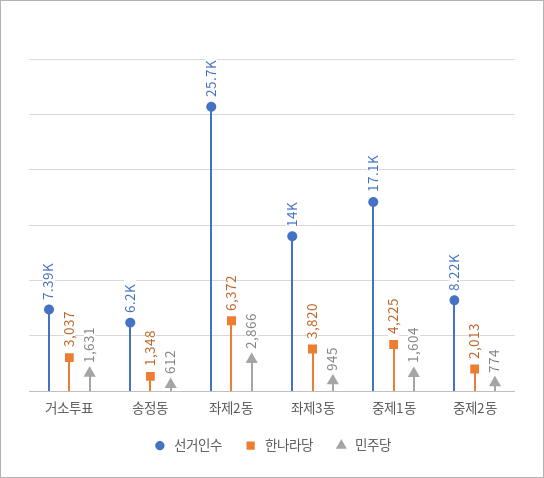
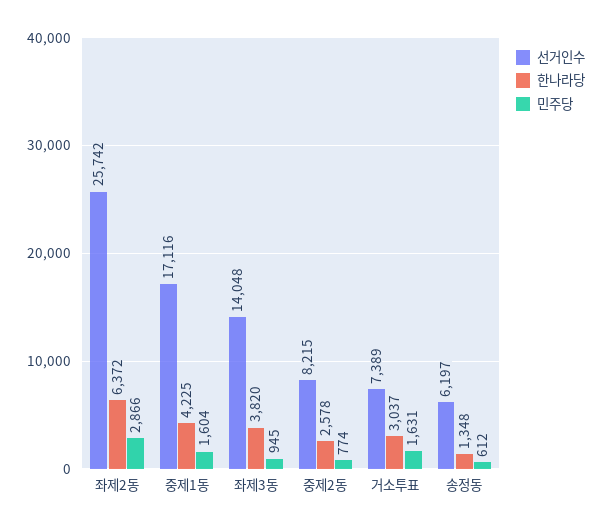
  {
    "선거인수": {
      "거소투표": 7389,
      "송정동": 6197,
      "좌제2동": 25742,
      "좌제3동": 14048,
      "중제1동": 17116,
      "중제2동": 8215
    },
    "한나라당": {
      "거소투표": 3037,
      "송정동": 1348,
      "좌제2동": 6372,
      "좌제3동": 3820,
      "중제1동": 4225,
-     "중제2동": 2013
+     "중제2동": 2578
    },
    "민주당": {
      "거소투표": 1631,
      "송정동": 612,
      "좌제2동": 2866,
      "좌제3동": 945,
      "중제1동": 1604,
      "중제2동": 774
    }
  }

